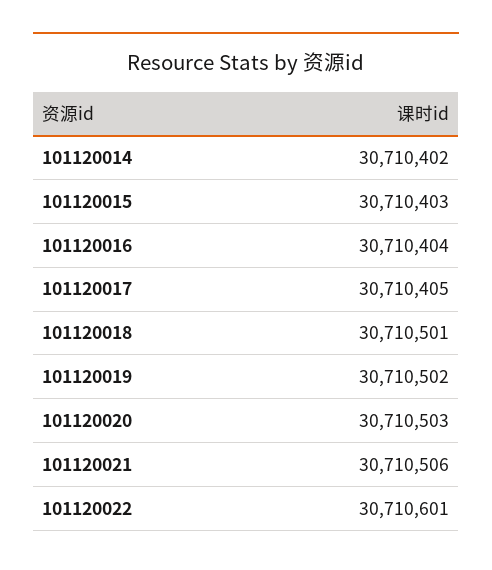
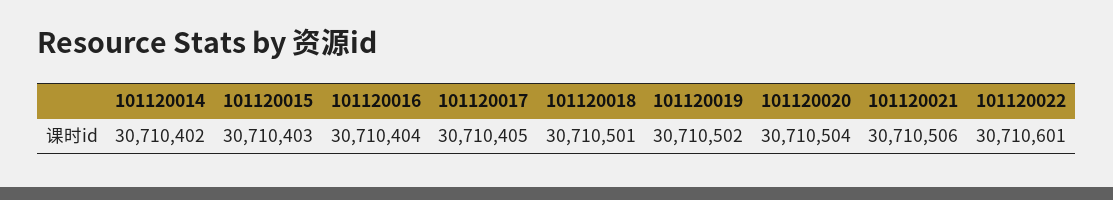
  {
    "101120014": 30710402,
    "101120015": 30710403,
    "101120016": 30710404,
    "101120017": 30710405,
    "101120018": 30710501,
    "101120019": 30710502,
-   "101120020": 30710503,
+   "101120020": 30710504,
    "101120021": 30710506,
    "101120022": 30710601
  }

